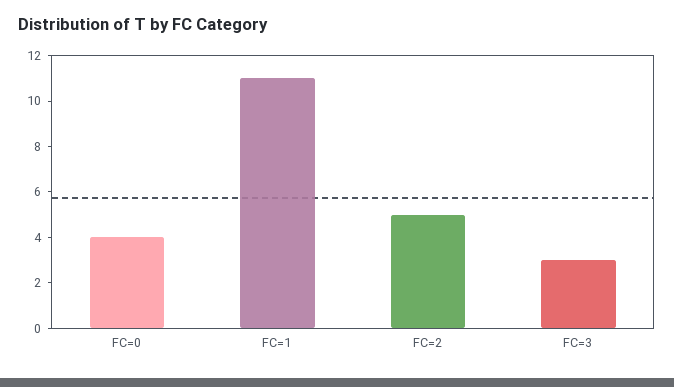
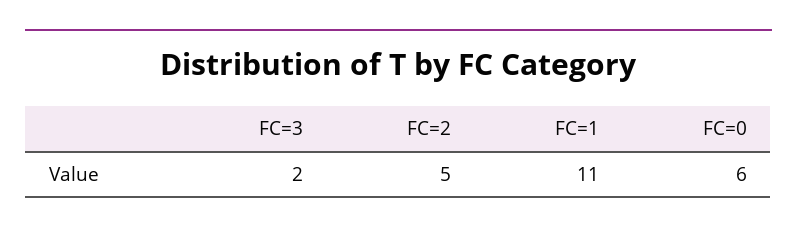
  {
-   "FC=0": 4,
+   "FC=0": 6,
    "FC=1": 11,
    "FC=2": 5,
-   "FC=3": 3
+   "FC=3": 2
  }

